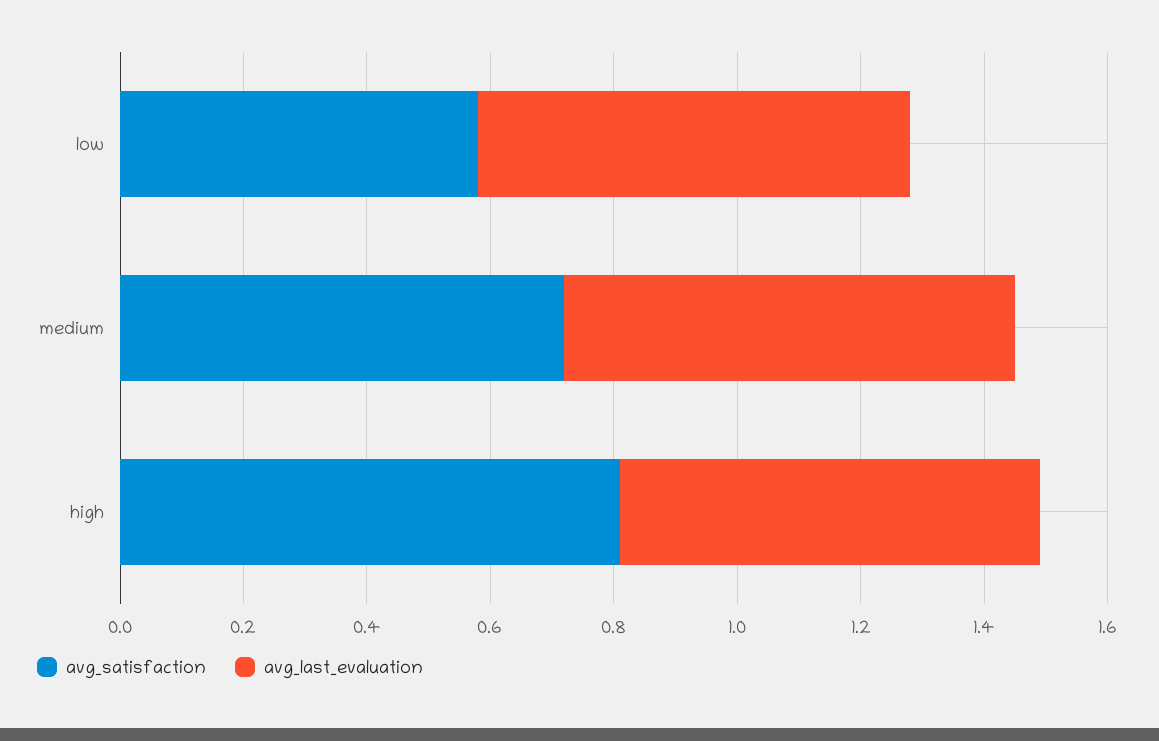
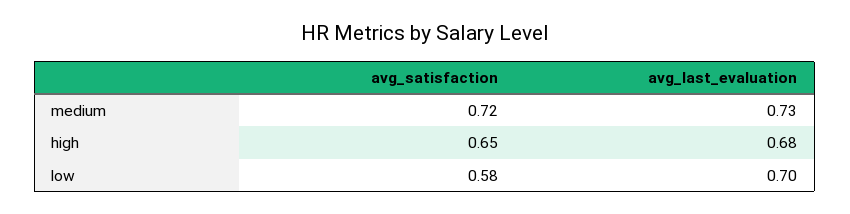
  {
    "avg_satisfaction": {
      "low": 0.58,
      "medium": 0.72,
-     "high": 0.8
+     "high": 0.65
    },
    "avg_last_evaluation": {
      "low": 0.7,
      "medium": 0.73,
      "high": 0.68
    }
  }

